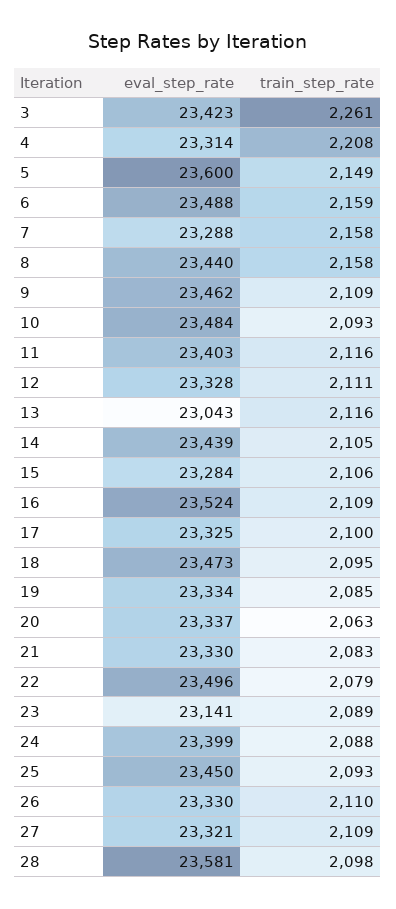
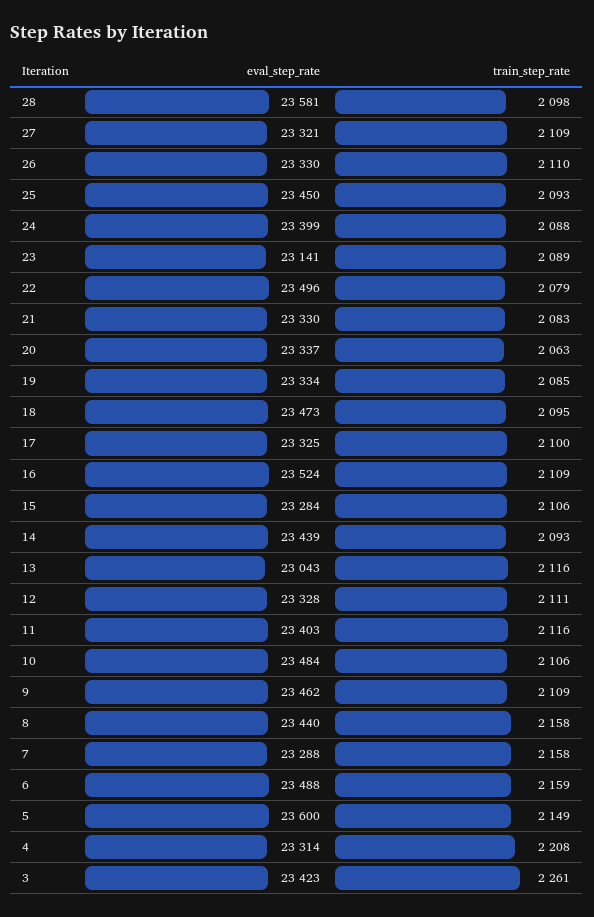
  {
    "eval_step_rate": {
      "3": 23423,
      "4": 23314,
      "5": 23600,
      "6": 23488,
      "7": 23288,
      "8": 23440,
      "9": 23462,
      "10": 23484,
      "11": 23403,
      "12": 23328,
      "13": 23043,
      "14": 23439,
      "15": 23284,
      "16": 23524,
      "17": 23325,
      "18": 23473,
      "19": 23334,
      "20": 23337,
      "21": 23330,
      "22": 23496,
      "23": 23141,
      "24": 23399,
      "25": 23450,
      "26": 23330,
      "27": 23321,
      "28": 23581
    },
    "train_step_rate": {
      "3": 2261,
      "4": 2208,
      "5": 2149,
      "6": 2159,
      "7": 2158,
      "8": 2158,
      "9": 2109,
-     "10": 2093,
+     "10": 2106,
      "11": 2116,
      "12": 2111,
      "13": 2116,
-     "14": 2105,
+     "14": 2093,
      "15": 2106,
      "16": 2109,
      "17": 2100,
      "18": 2095,
      "19": 2085,
      "20": 2063,
      "21": 2083,
      "22": 2079,
      "23": 2089,
      "24": 2088,
      "25": 2093,
      "26": 2110,
      "27": 2109,
      "28": 2098
    }
  }

